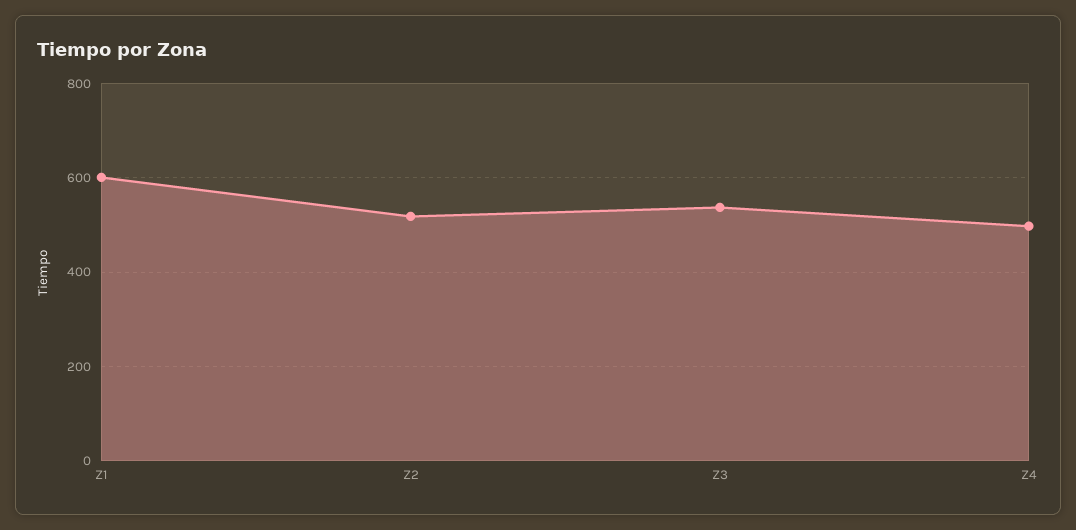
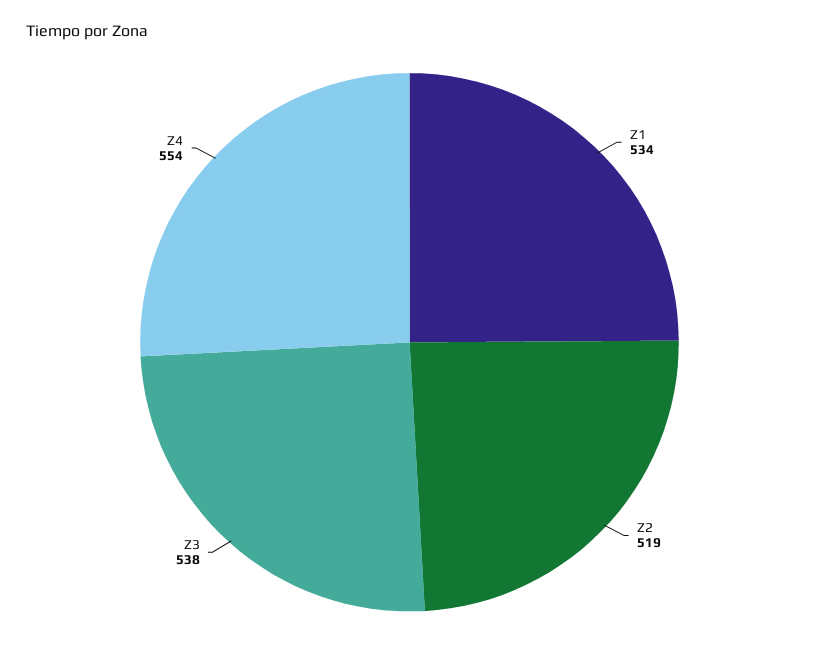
  {
-   "Z1": 600,
+   "Z1": 534,
    "Z2": 519,
    "Z3": 538,
-   "Z4": 500
+   "Z4": 554
  }

